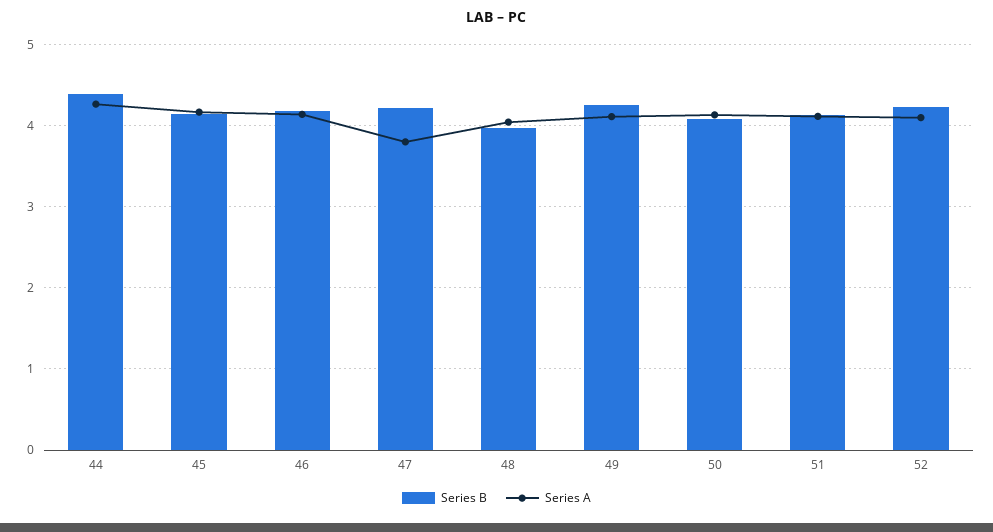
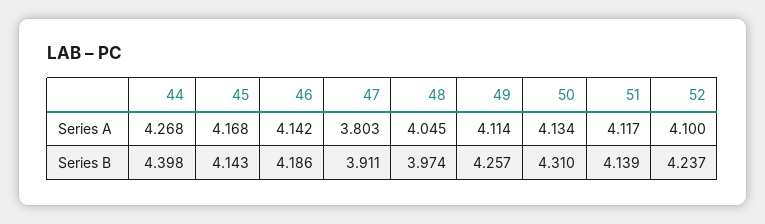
  {
    "Series B": {
      "44": 4.398,
      "45": 4.143,
      "46": 4.186,
-     "47": 4.2,
+     "47": 3.911,
      "48": 3.974,
      "49": 4.257,
-     "50": 4.1,
+     "50": 4.31,
      "51": 4.139,
      "52": 4.237
    },
    "Series A": {
      "44": 4.268,
      "45": 4.168,
      "46": 4.142,
      "47": 3.803,
      "48": 4.045,
      "49": 4.114,
      "50": 4.134,
      "51": 4.117,
      "52": 4.1
    }
  }

